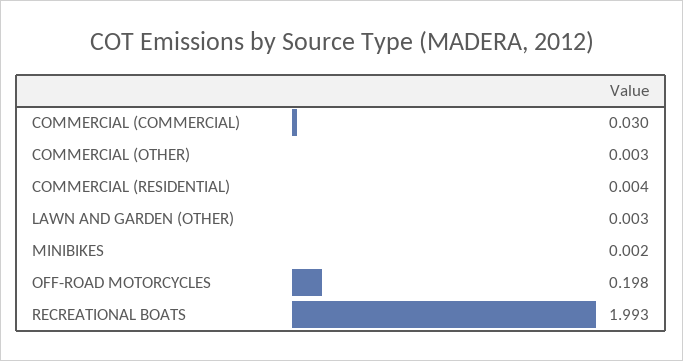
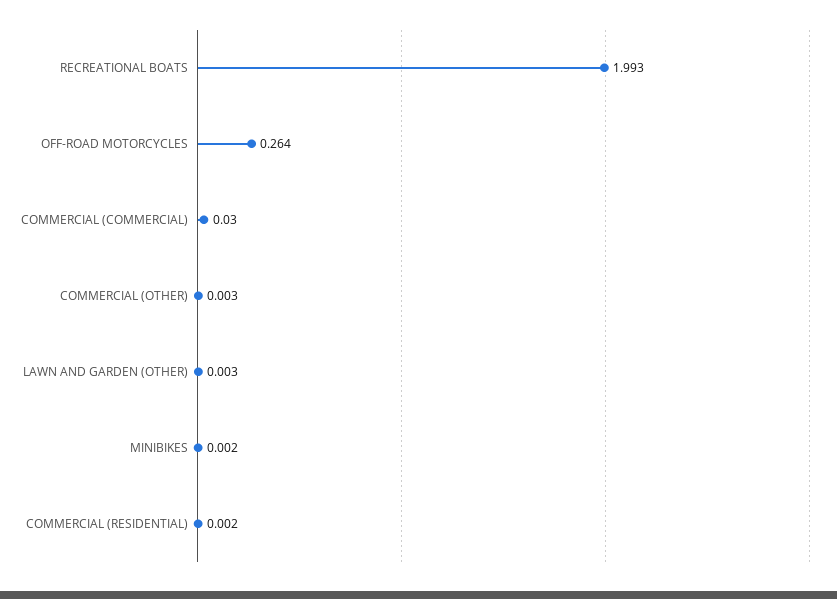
  {
    "COMMERCIAL (COMMERCIAL)": 0.03,
    "COMMERCIAL (OTHER)": 0.003,
-   "COMMERCIAL (RESIDENTIAL)": 0.004,
+   "COMMERCIAL (RESIDENTIAL)": 0.002,
    "LAWN AND GARDEN (OTHER)": 0.003,
    "MINIBIKES": 0.002,
-   "OFF-ROAD MOTORCYCLES": 0.198,
+   "OFF-ROAD MOTORCYCLES": 0.264,
    "RECREATIONAL BOATS": 1.993
  }

